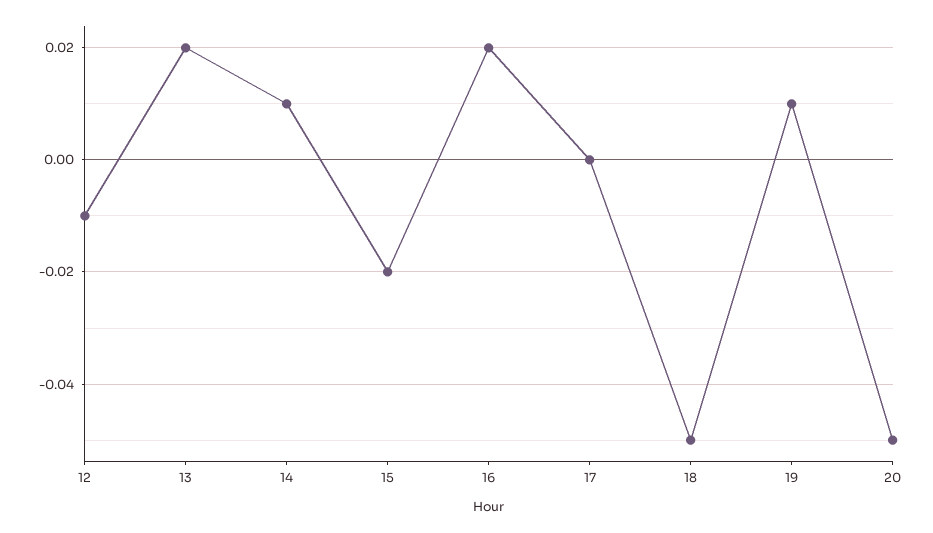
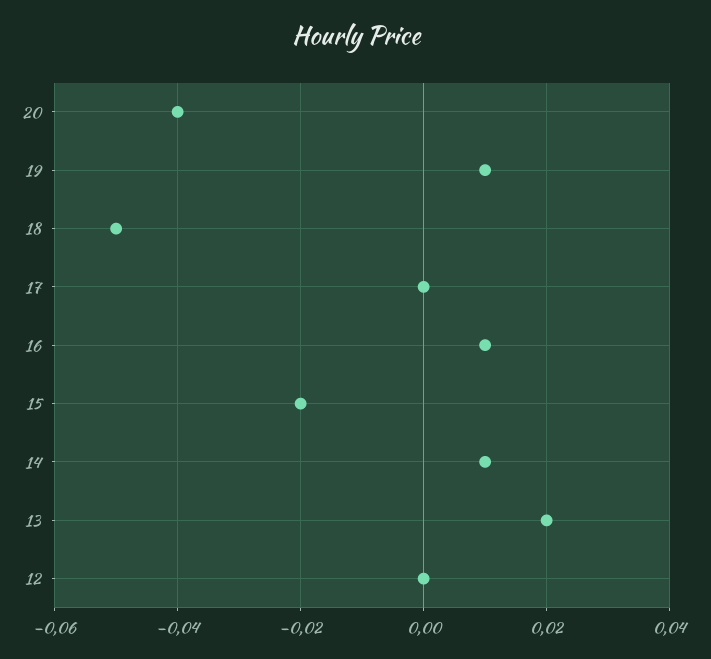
  {
-   "12": -0.01,
+   "12": 0,
    "13": 0.02,
    "14": 0.01,
    "15": -0.02,
-   "16": 0.02,
+   "16": 0.01,
    "17": 0,
    "18": -0.05,
    "19": 0.01,
-   "20": -0.05
+   "20": -0.04
  }

